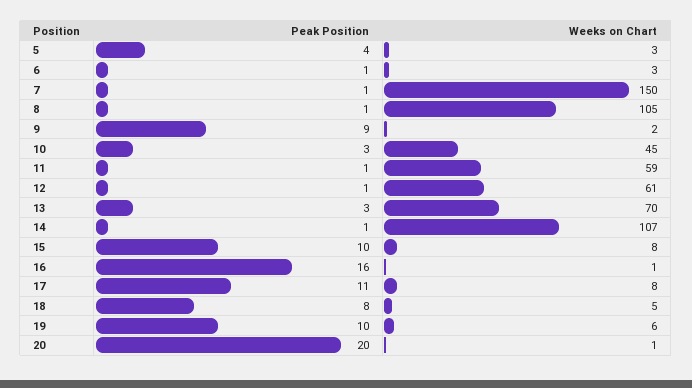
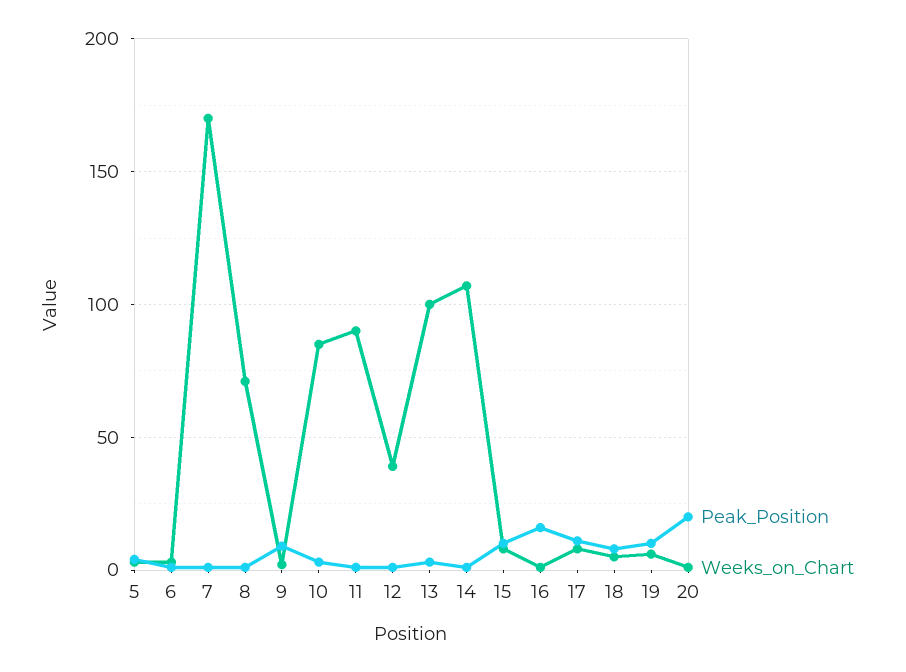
  {
    "Peak Position": {
      "5": 4,
      "6": 1,
      "7": 1,
      "8": 1,
      "9": 9,
      "10": 3,
      "11": 1,
      "12": 1,
      "13": 3,
      "14": 1,
      "15": 10,
      "16": 16,
      "17": 11,
      "18": 8,
      "19": 10,
      "20": 20
    },
    "Weeks on Chart": {
      "5": 3,
      "6": 3,
-     "7": 150,
+     "7": 170,
-     "8": 105,
+     "8": 70,
      "9": 2,
-     "10": 45,
+     "10": 85,
-     "11": 59,
+     "11": 90,
-     "12": 61,
+     "12": 40,
-     "13": 70,
+     "13": 100,
      "14": 107,
      "15": 8,
      "16": 1,
      "17": 8,
      "18": 5,
      "19": 6,
      "20": 1
    }
  }

